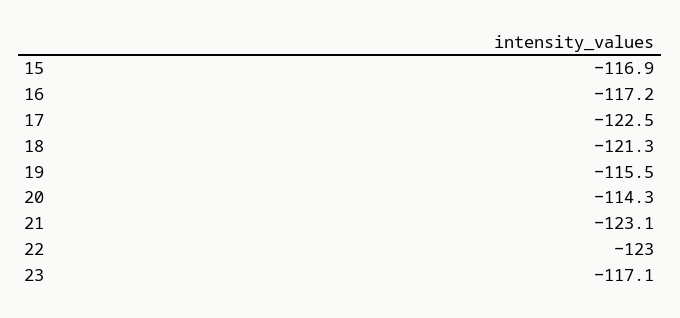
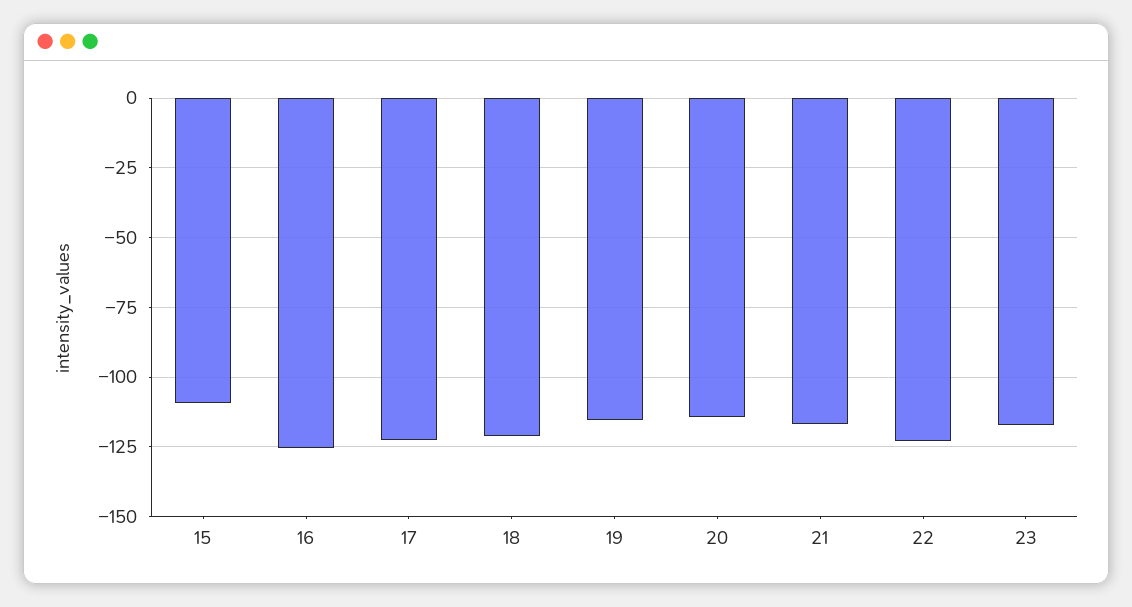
  {
-   "15": -116.9,
+   "15": -110,
-   "16": -117.2,
+   "16": -125,
    "17": -122.5,
    "18": -121.3,
    "19": -115.5,
    "20": -114.3,
-   "21": -123.1,
+   "21": -117.5,
    "22": -123,
    "23": -117.1
  }

